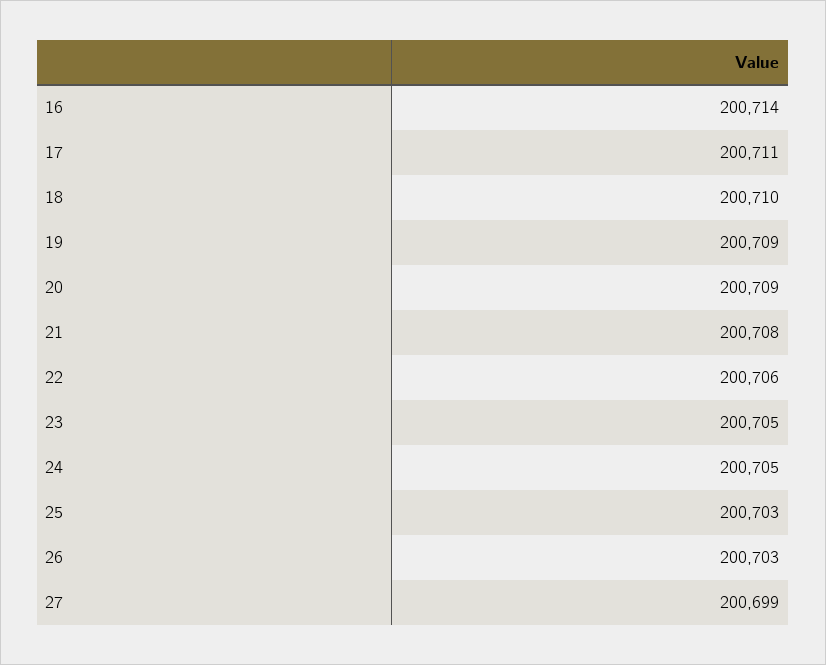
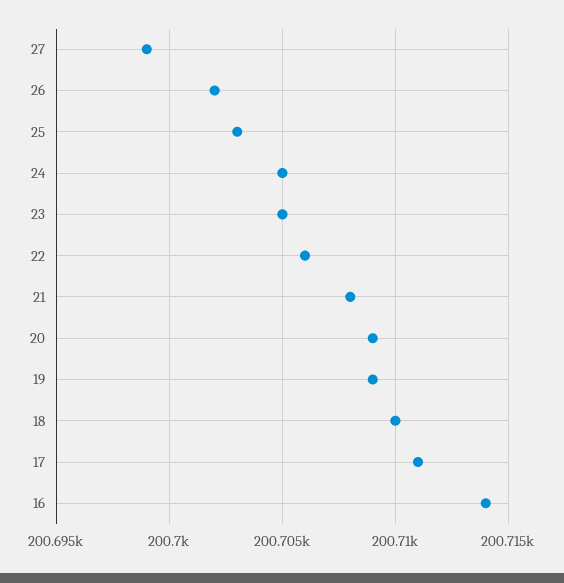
  {
    "16": 200714,
    "17": 200711,
    "18": 200710,
    "19": 200709,
    "20": 200709,
    "21": 200708,
    "22": 200706,
    "23": 200705,
    "24": 200705,
    "25": 200703,
-   "26": 200703,
+   "26": 200702,
    "27": 200699
  }

